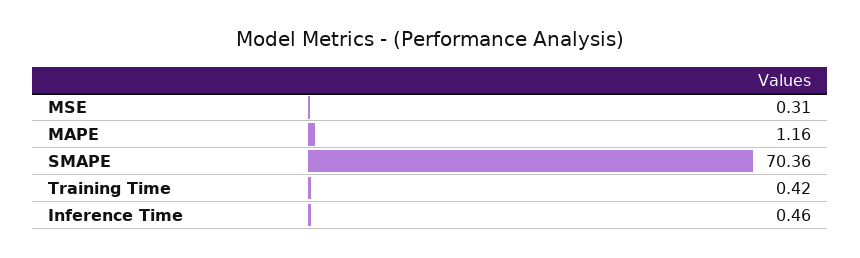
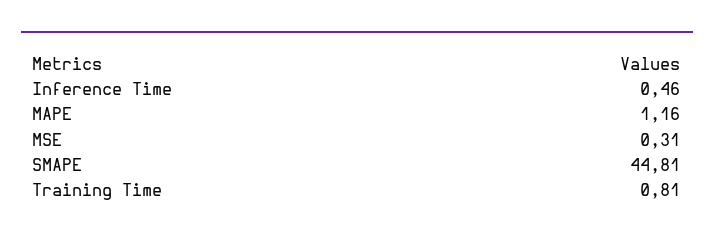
  {
    "MSE": 0.31,
    "MAPE": 1.16,
-   "SMAPE": 70.36,
+   "SMAPE": 44.81,
-   "Training Time": 0.42,
+   "Training Time": 0.81,
    "Inference Time": 0.46
  }

